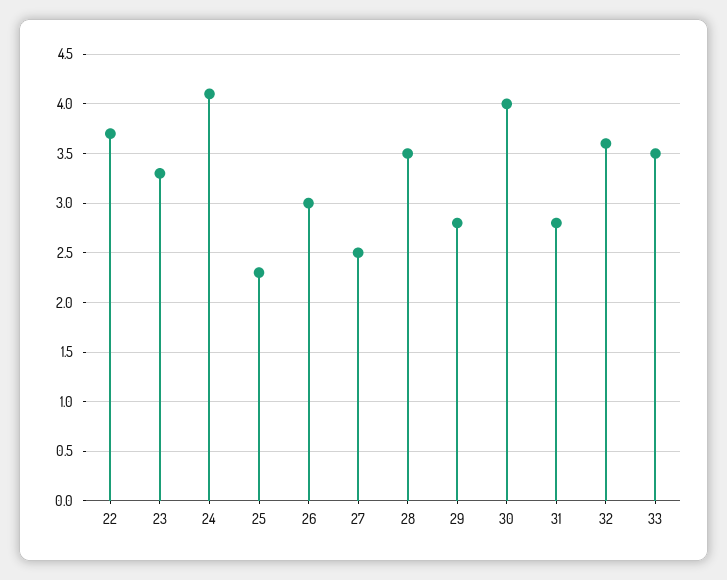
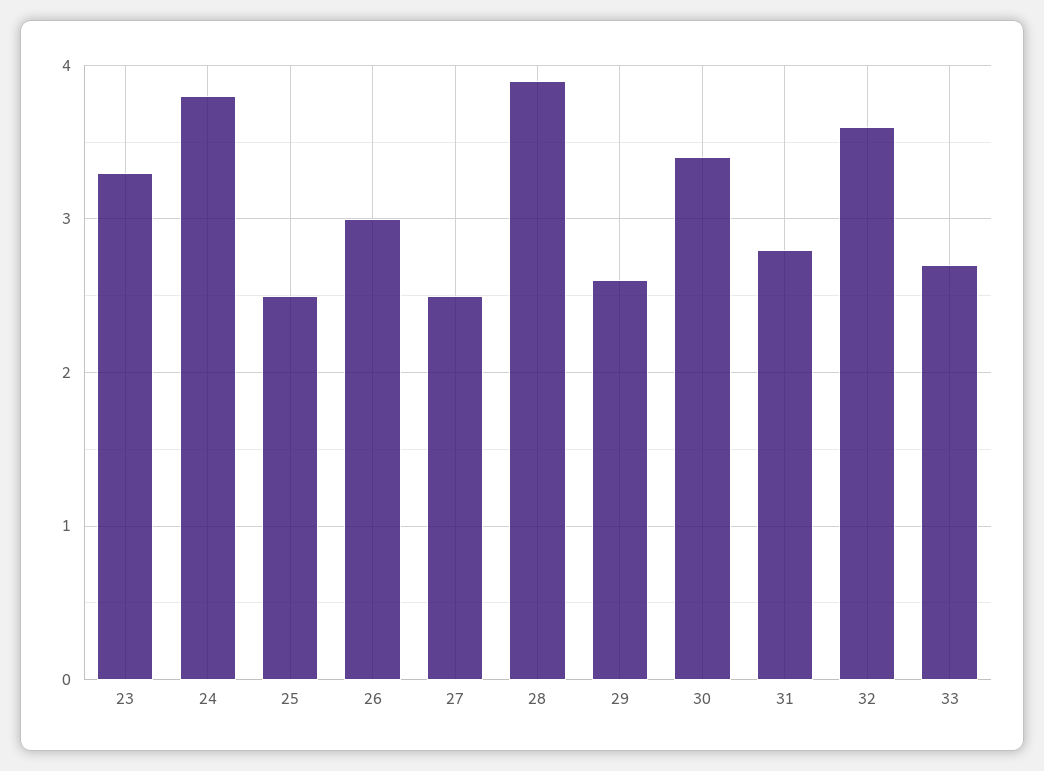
  {
-   "22": 3.7,
    "23": 3.3,
-   "24": 4.1,
+   "24": 3.8,
-   "25": 2.3,
+   "25": 2.5,
    "26": 3,
    "27": 2.5,
-   "28": 3.5,
+   "28": 3.9,
-   "29": 2.8,
+   "29": 2.6,
-   "30": 4,
+   "30": 3.4,
    "31": 2.8,
    "32": 3.6,
-   "33": 3.5
+   "33": 2.7
  }

